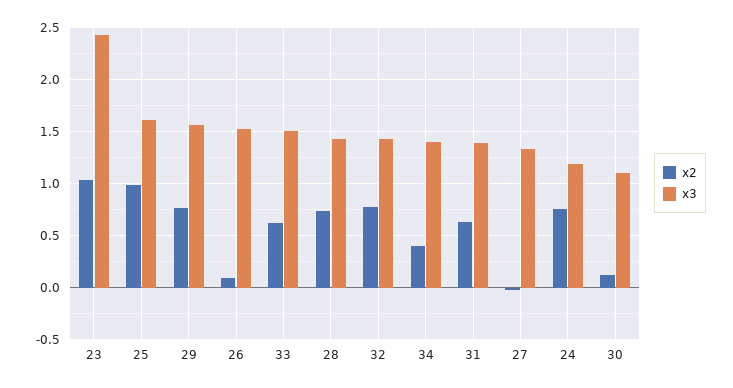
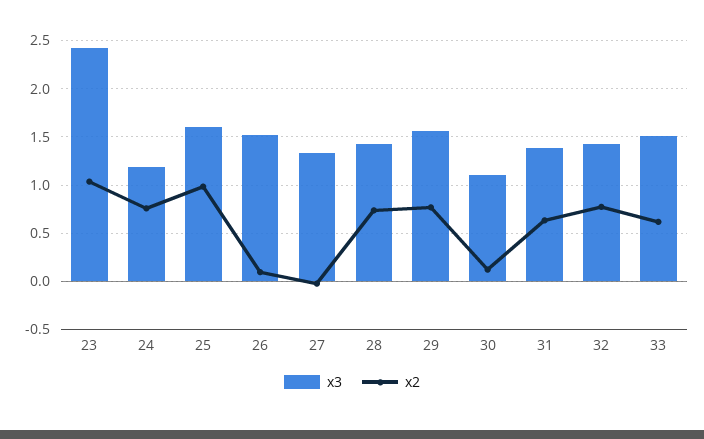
  {
    "x2": {
      "23": 1,
      "25": 1,
      "29": 0.8,
      "26": 0.1,
      "33": 0.6,
      "28": 0.7,
      "32": 0.8,
-     "34": 0.4,
      "31": 0.6,
      "27": 0,
      "24": 0.8,
      "30": 0.1
    },
    "x3": {
      "23": 2.4,
      "25": 1.6,
      "29": 1.6,
      "26": 1.5,
      "33": 1.5,
      "28": 1.4,
      "32": 1.4,
-     "34": 1.4,
      "31": 1.4,
      "27": 1.3,
      "24": 1.2,
      "30": 1.1
    }
  }

